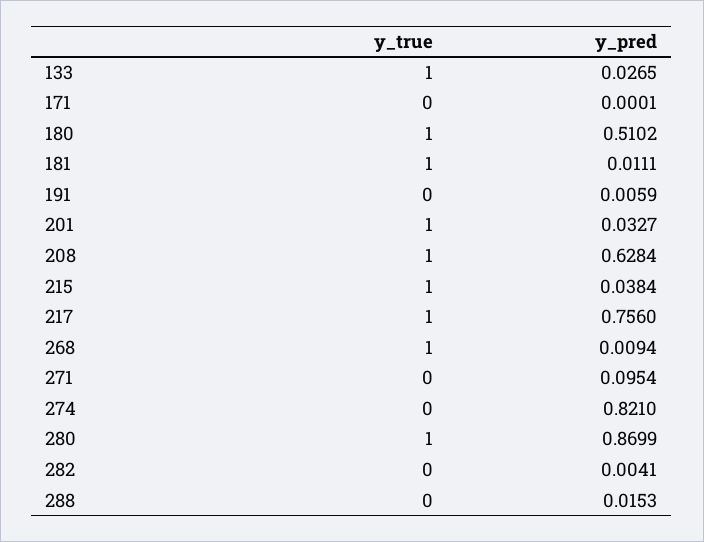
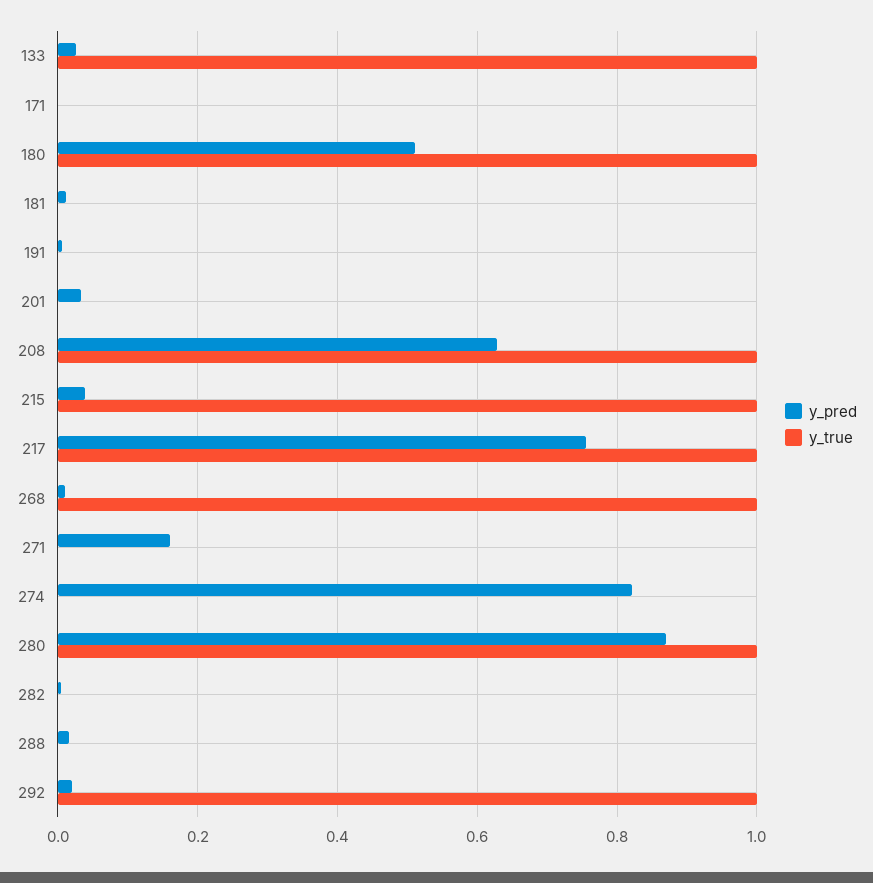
  {
    "y_true": {
      "133": 1,
      "171": 0,
      "180": 1,
-     "181": 1,
+     "181": 0,
      "191": 0,
-     "201": 1,
+     "201": 0,
      "208": 1,
      "215": 1,
      "217": 1,
      "268": 1,
      "271": 0,
      "274": 0,
      "280": 1,
      "282": 0,
-     "288": 0
+     "288": 0,
+     "292": 1
    },
    "y_pred": {
      "133": 0.0265,
      "171": 0.0001,
      "180": 0.5102,
      "181": 0.0111,
      "191": 0.0059,
      "201": 0.0327,
      "208": 0.6284,
      "215": 0.0384,
      "217": 0.756,
      "268": 0.0094,
-     "271": 0.0954,
+     "271": 0.16,
      "274": 0.821,
      "280": 0.8699,
      "282": 0.0041,
-     "288": 0.0153
+     "288": 0.0153,
+     "292": 0.02
    }
  }

